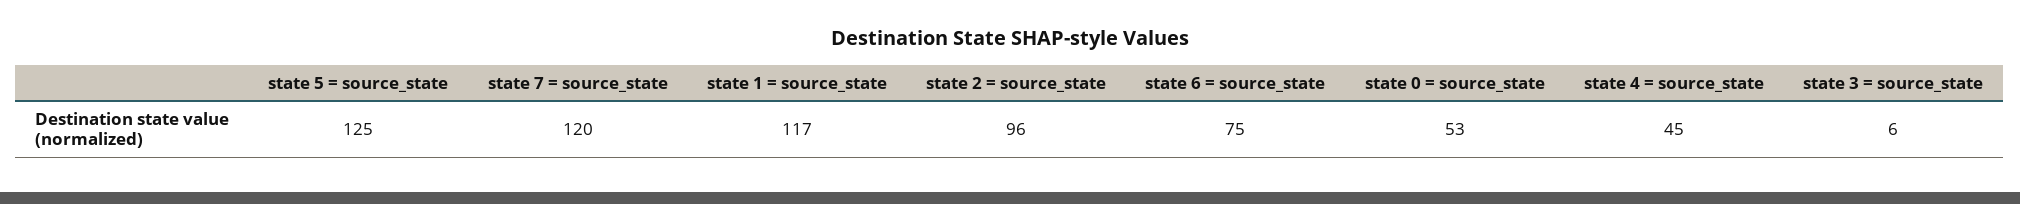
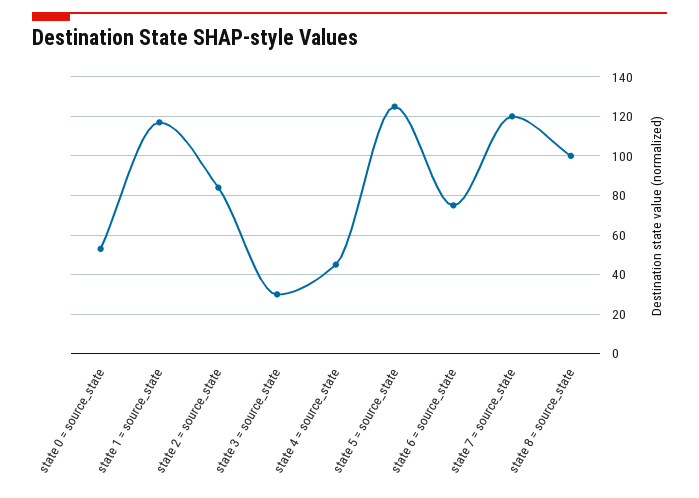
  {
    "state 5 = source_state": 125,
    "state 7 = source_state": 120,
    "state 1 = source_state": 117,
-   "state 2 = source_state": 96,
+   "state 2 = source_state": 85,
    "state 6 = source_state": 75,
    "state 0 = source_state": 53,
    "state 4 = source_state": 45,
-   "state 3 = source_state": 6
+   "state 3 = source_state": 30,
+   "state 8 = source_state": 100
  }

